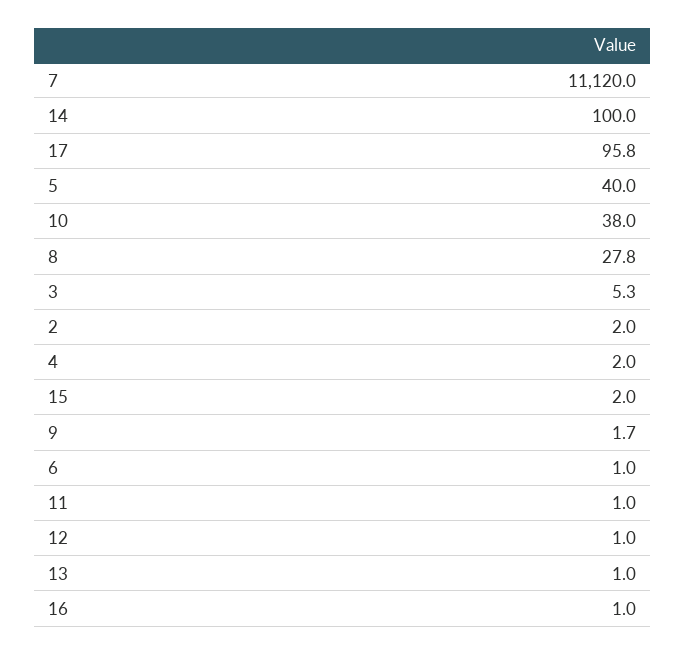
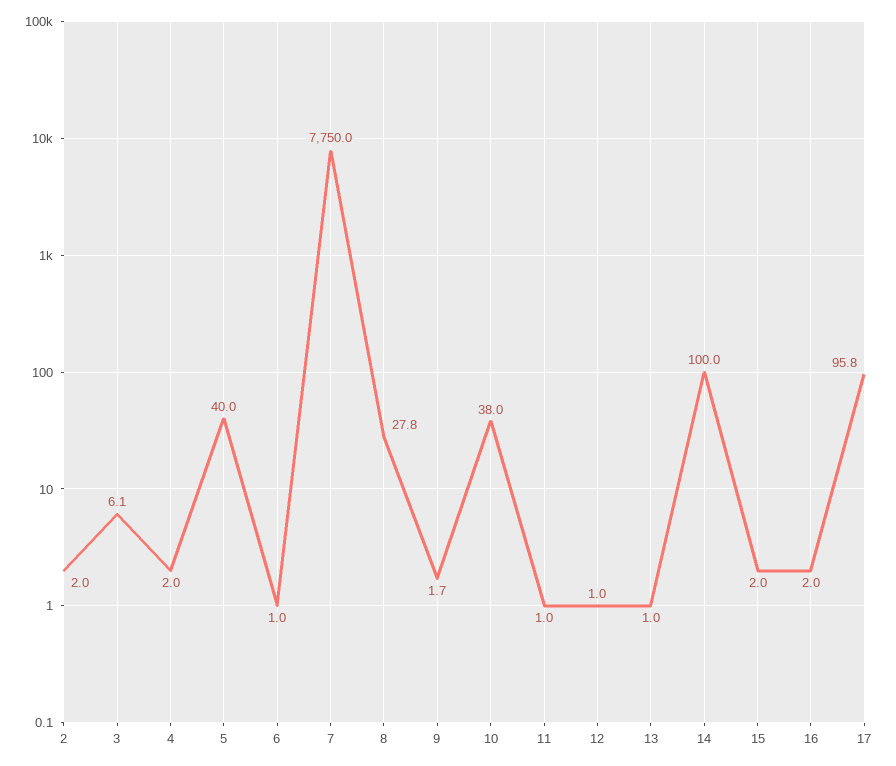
  {
-   "7": 11120,
+   "7": 7750,
    "14": 100,
    "17": 95.8,
    "5": 40,
    "10": 38,
    "8": 27.8,
-   "3": 5.3,
+   "3": 6.1,
    "2": 2,
    "4": 2,
    "15": 2,
    "9": 1.7,
    "6": 1,
    "11": 1,
    "12": 1,
    "13": 1,
-   "16": 1
+   "16": 2
  }

